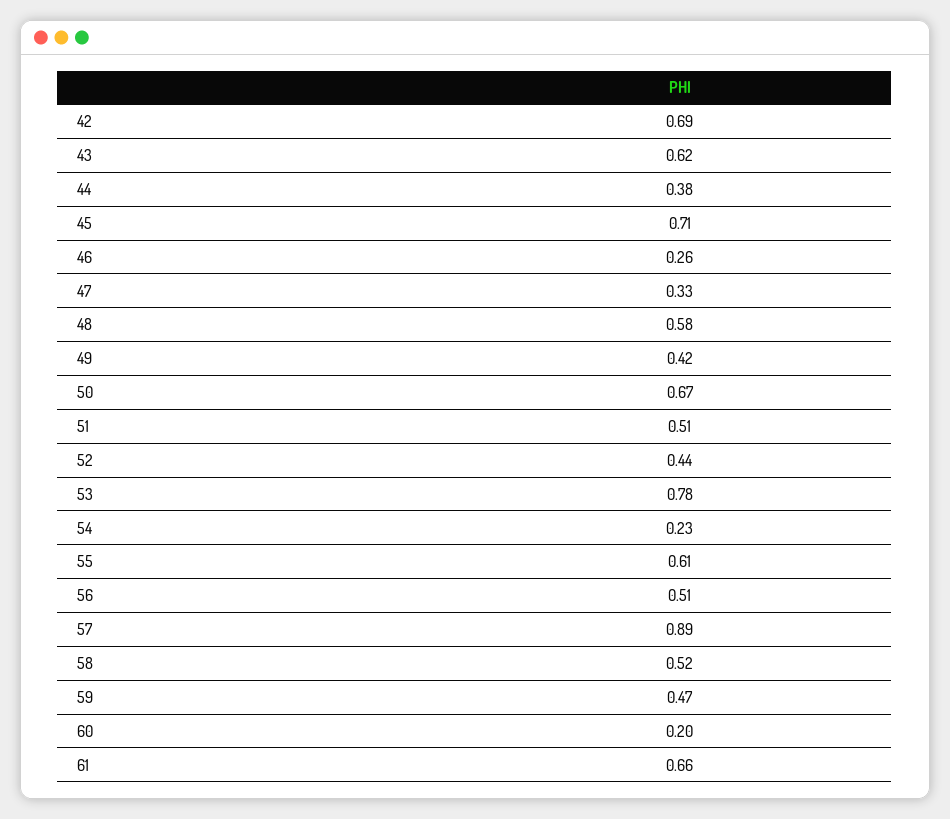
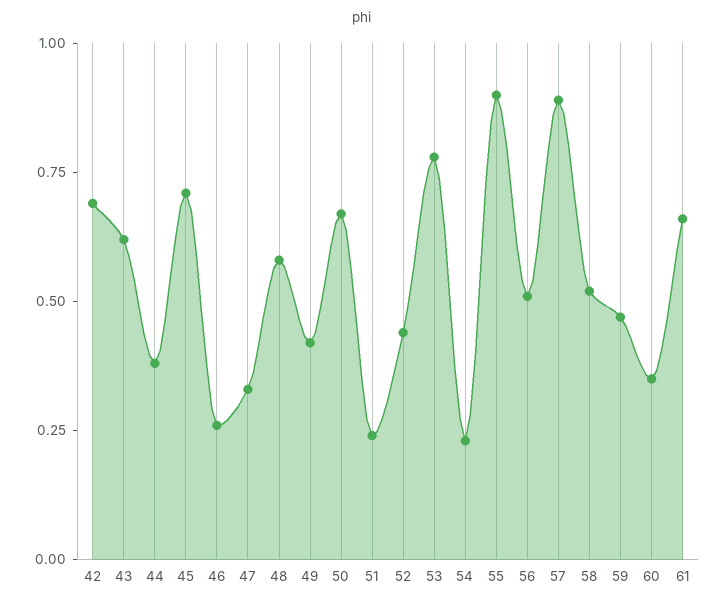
  {
    "42": 0.69,
    "43": 0.62,
    "44": 0.38,
    "45": 0.71,
    "46": 0.26,
    "47": 0.33,
    "48": 0.58,
    "49": 0.42,
    "50": 0.67,
-   "51": 0.51,
+   "51": 0.25,
    "52": 0.44,
    "53": 0.78,
    "54": 0.23,
-   "55": 0.61,
+   "55": 0.9,
    "56": 0.51,
    "57": 0.89,
    "58": 0.52,
    "59": 0.47,
-   "60": 0.2,
+   "60": 0.35,
    "61": 0.66
  }

